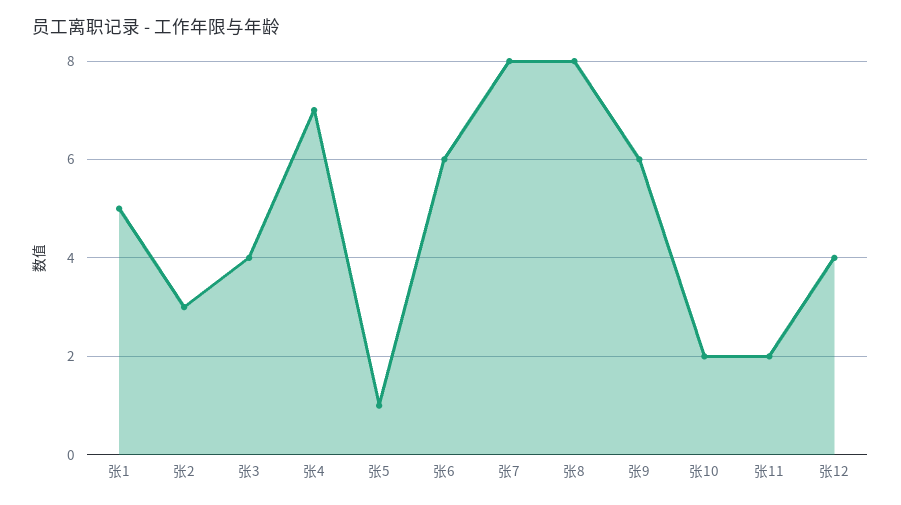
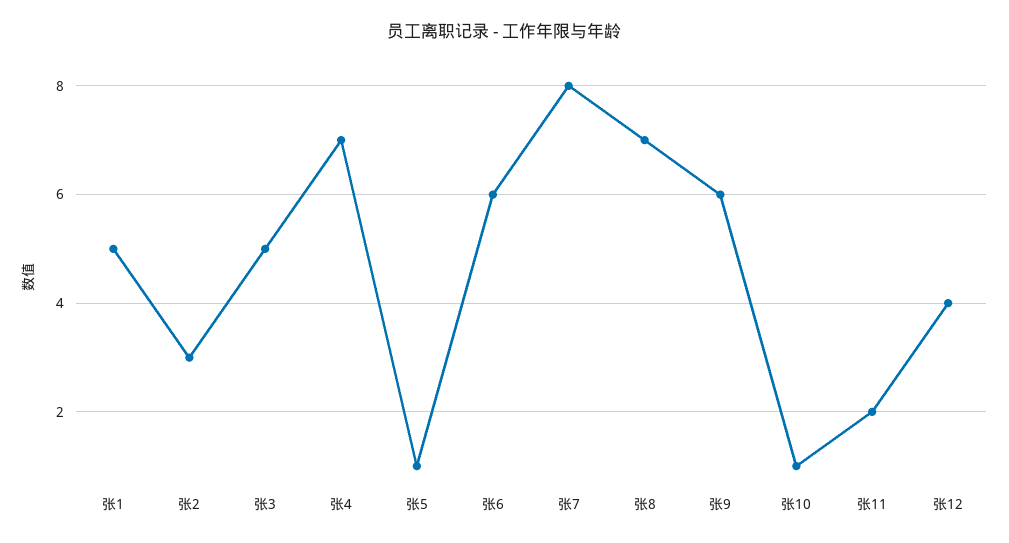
  {
    "张1": 5,
    "张2": 3,
-   "张3": 4,
+   "张3": 5,
    "张4": 7,
    "张5": 1,
    "张6": 6,
    "张7": 8,
-   "张8": 8,
+   "张8": 7,
    "张9": 6,
-   "张10": 2,
+   "张10": 1,
    "张11": 2,
    "张12": 4
  }

